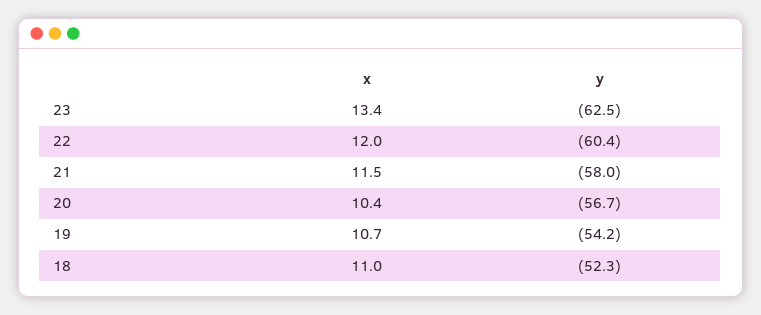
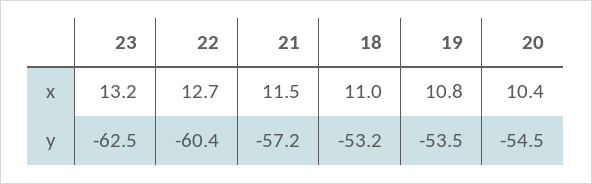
  {
    "x": {
-     "23": 13.4,
+     "23": 13.2,
-     "22": 12,
+     "22": 12.7,
      "21": 11.5,
      "20": 10.4,
-     "19": 10.7,
+     "19": 10.8,
      "18": 11
    },
    "y": {
      "23": -62.5,
      "22": -60.4,
-     "21": -58,
+     "21": -57.2,
-     "20": -56.7,
+     "20": -54.5,
-     "19": -54.2,
+     "19": -53.5,
-     "18": -52.3
+     "18": -53.2
    }
  }

